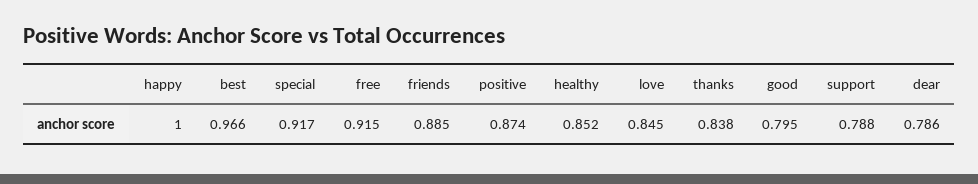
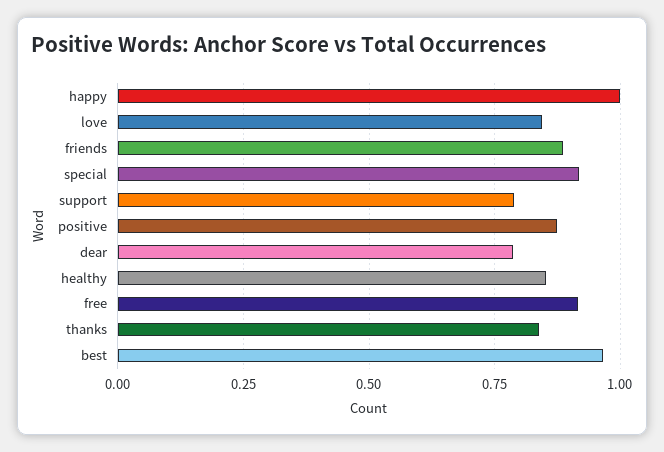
  {
    "happy": 1,
    "best": 0.966,
    "special": 0.917,
    "free": 0.915,
    "friends": 0.885,
    "positive": 0.874,
    "healthy": 0.852,
    "love": 0.845,
    "thanks": 0.838,
-   "good": 0.795,
    "support": 0.788,
    "dear": 0.786
  }

